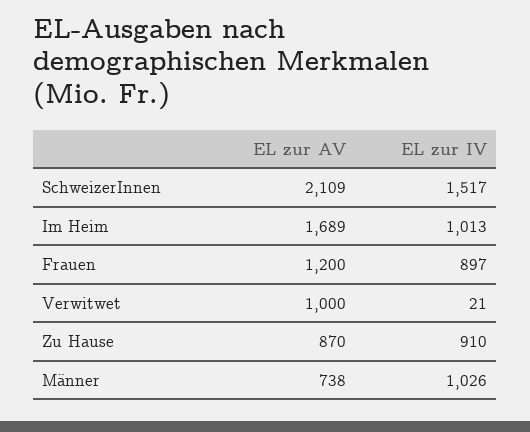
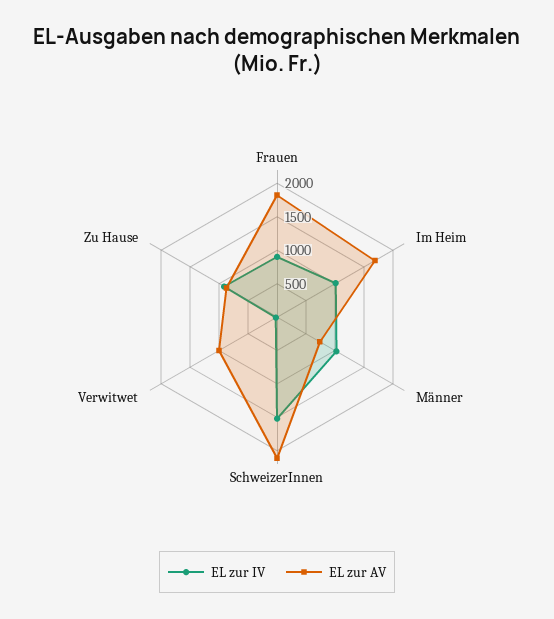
  {
    "EL zur AV": {
      "SchweizerInnen": 2109,
      "Im Heim": 1689,
-     "Frauen": 1200,
+     "Frauen": 1750,
      "Verwitwet": 1000,
      "Zu Hause": 870,
      "Männer": 738
    },
    "EL zur IV": {
      "SchweizerInnen": 1517,
      "Im Heim": 1013,
      "Frauen": 897,
      "Verwitwet": 21,
      "Zu Hause": 910,
      "Männer": 1026
    }
  }

